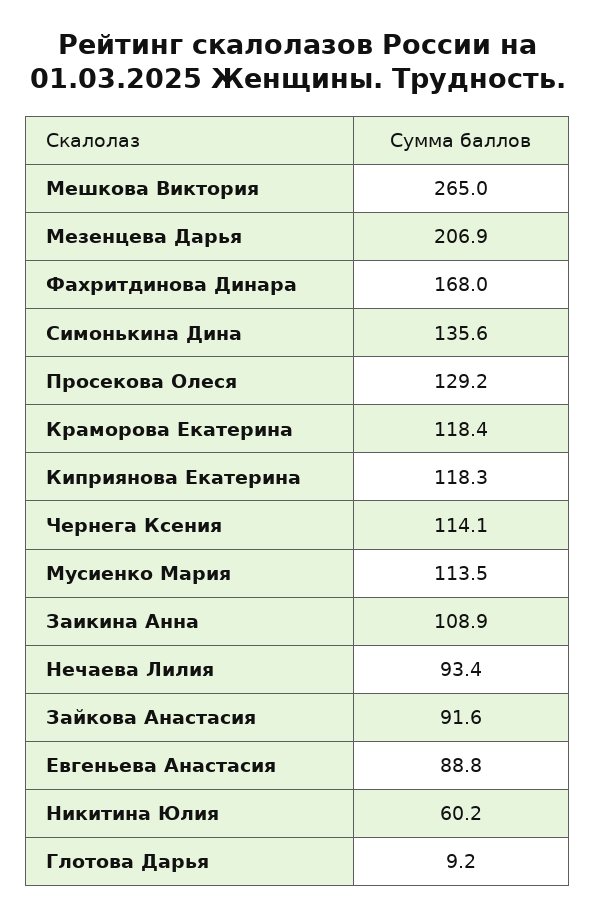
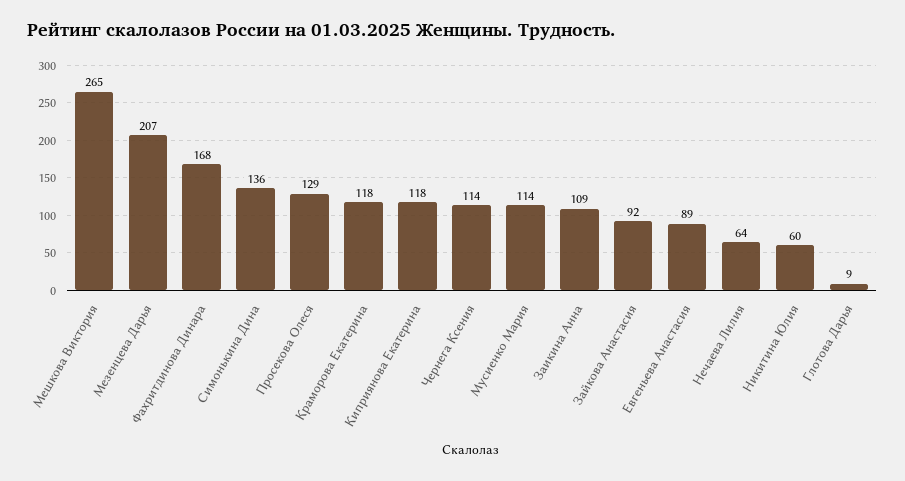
  {
    "Мешкова Виктория": 265,
    "Мезенцева Дарья": 206.9,
    "Фахритдинова Динара": 168,
    "Симонькина Дина": 135.6,
    "Просекова Олеся": 129.2,
    "Краморова Екатерина": 118.4,
    "Киприянова Екатерина": 118.3,
    "Чернега Ксения": 114.1,
    "Мусиенко Мария": 113.5,
    "Заикина Анна": 108.9,
-   "Нечаева Лилия": 93.4,
+   "Нечаева Лилия": 64,
    "Зайкова Анастасия": 91.6,
    "Евгеньева Анастасия": 88.8,
    "Никитина Юлия": 60.2,
    "Глотова Дарья": 9.2
  }

